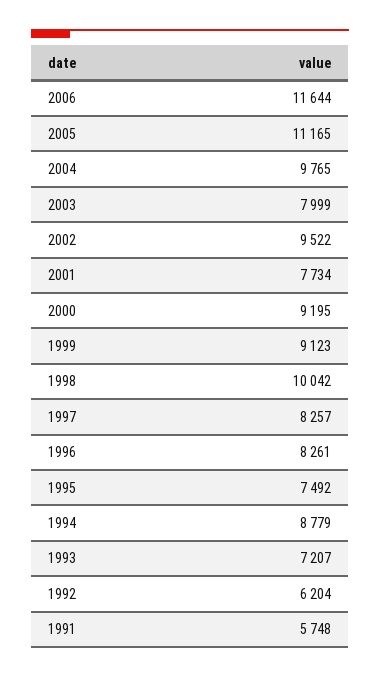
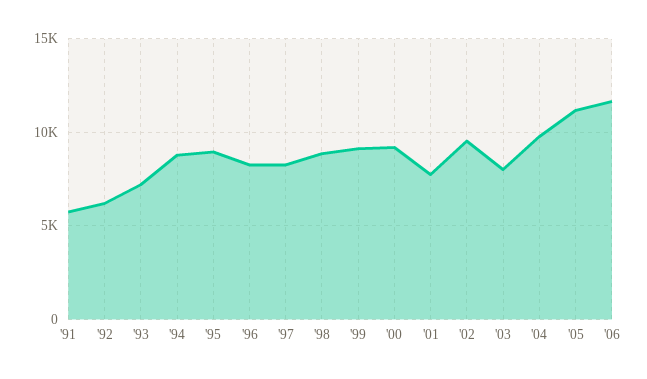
  {
    "2006": 11644,
    "2005": 11165,
    "2004": 9765,
    "2003": 7999,
    "2002": 9522,
    "2001": 7734,
    "2000": 9195,
    "1999": 9123,
-   "1998": 10042,
+   "1998": 9000,
    "1997": 8257,
    "1996": 8261,
-   "1995": 7492,
+   "1995": 9000,
    "1994": 8779,
    "1993": 7207,
    "1992": 6204,
    "1991": 5748
  }

